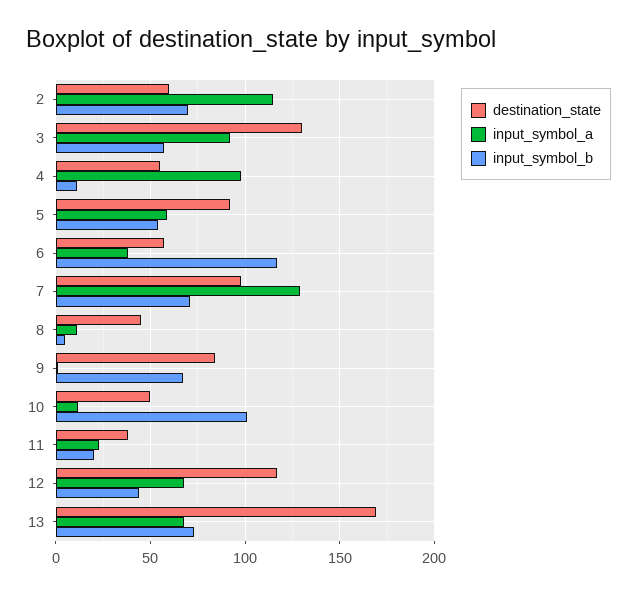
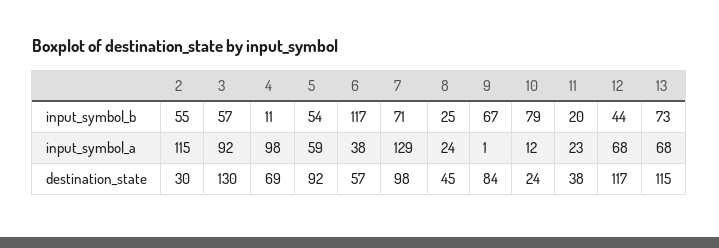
  {
    "destination_state": {
-     "2": 60,
+     "2": 30,
      "3": 130,
-     "4": 55,
+     "4": 69,
      "5": 92,
      "6": 57,
      "7": 98,
      "8": 45,
      "9": 84,
-     "10": 50,
+     "10": 24,
      "11": 38,
      "12": 117,
-     "13": 170
+     "13": 115
    },
    "input_symbol_a": {
      "2": 115,
      "3": 92,
      "4": 98,
      "5": 59,
      "6": 38,
      "7": 129,
-     "8": 10,
+     "8": 24,
      "9": 1,
      "10": 12,
      "11": 23,
      "12": 68,
      "13": 68
    },
    "input_symbol_b": {
-     "2": 70,
+     "2": 55,
      "3": 57,
      "4": 11,
      "5": 54,
      "6": 117,
      "7": 71,
-     "8": 5,
+     "8": 25,
      "9": 67,
-     "10": 100,
+     "10": 79,
      "11": 20,
      "12": 44,
      "13": 73
    }
  }

